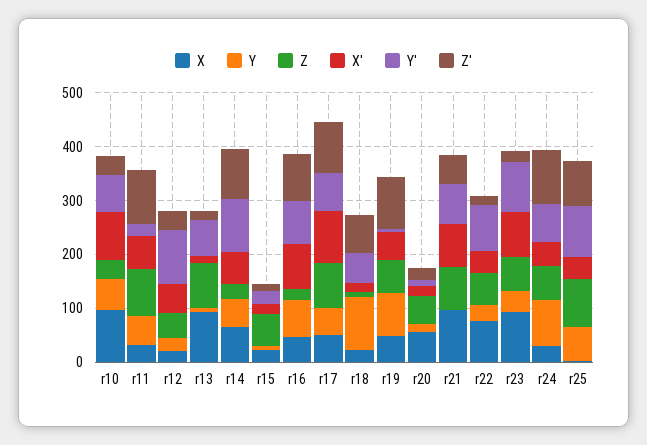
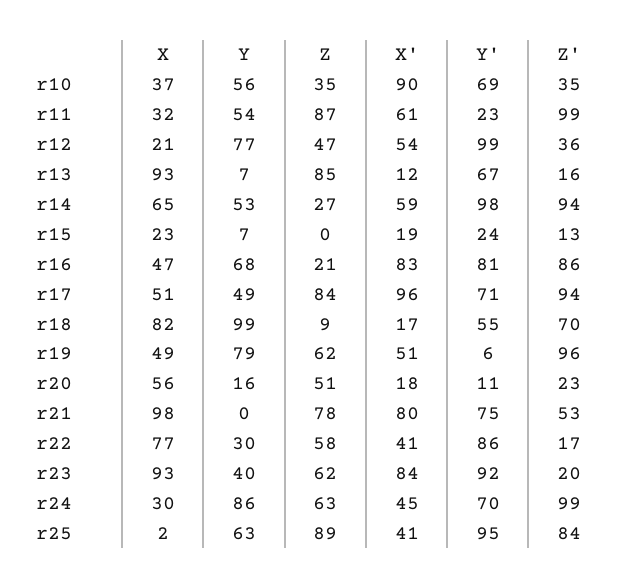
  {
    "X": {
-     "r10": 100,
+     "r10": 37,
      "r11": 32,
      "r12": 21,
      "r13": 93,
      "r14": 65,
      "r15": 23,
      "r16": 47,
      "r17": 51,
-     "r18": 20,
+     "r18": 82,
      "r19": 49,
      "r20": 56,
      "r21": 98,
      "r22": 77,
      "r23": 93,
      "r24": 30,
      "r25": 2
    },
    "Y": {
      "r10": 56,
      "r11": 54,
-     "r12": 20,
+     "r12": 77,
      "r13": 7,
      "r14": 53,
      "r15": 7,
      "r16": 68,
      "r17": 49,
      "r18": 99,
      "r19": 79,
      "r20": 16,
      "r21": 0,
      "r22": 30,
      "r23": 40,
      "r24": 86,
      "r25": 63
    },
    "Z": {
      "r10": 35,
      "r11": 87,
      "r12": 47,
      "r13": 85,
      "r14": 27,
-     "r15": 60,
+     "r15": 0,
      "r16": 21,
      "r17": 84,
      "r18": 9,
      "r19": 62,
      "r20": 51,
      "r21": 78,
      "r22": 58,
      "r23": 62,
      "r24": 63,
      "r25": 89
    },
    "X'": {
      "r10": 90,
      "r11": 61,
      "r12": 54,
      "r13": 12,
      "r14": 59,
      "r15": 19,
      "r16": 83,
      "r17": 96,
      "r18": 17,
      "r19": 51,
      "r20": 18,
      "r21": 80,
      "r22": 41,
      "r23": 84,
      "r24": 45,
      "r25": 41
    },
    "Y'": {
      "r10": 69,
      "r11": 23,
      "r12": 99,
      "r13": 67,
      "r14": 98,
      "r15": 24,
      "r16": 81,
      "r17": 71,
      "r18": 55,
      "r19": 6,
      "r20": 11,
      "r21": 75,
      "r22": 86,
      "r23": 92,
      "r24": 70,
      "r25": 95
    },
    "Z'": {
      "r10": 35,
      "r11": 99,
      "r12": 36,
      "r13": 16,
      "r14": 94,
      "r15": 13,
      "r16": 86,
      "r17": 94,
      "r18": 70,
      "r19": 96,
      "r20": 23,
      "r21": 53,
      "r22": 17,
      "r23": 20,
      "r24": 99,
      "r25": 84
    }
  }

